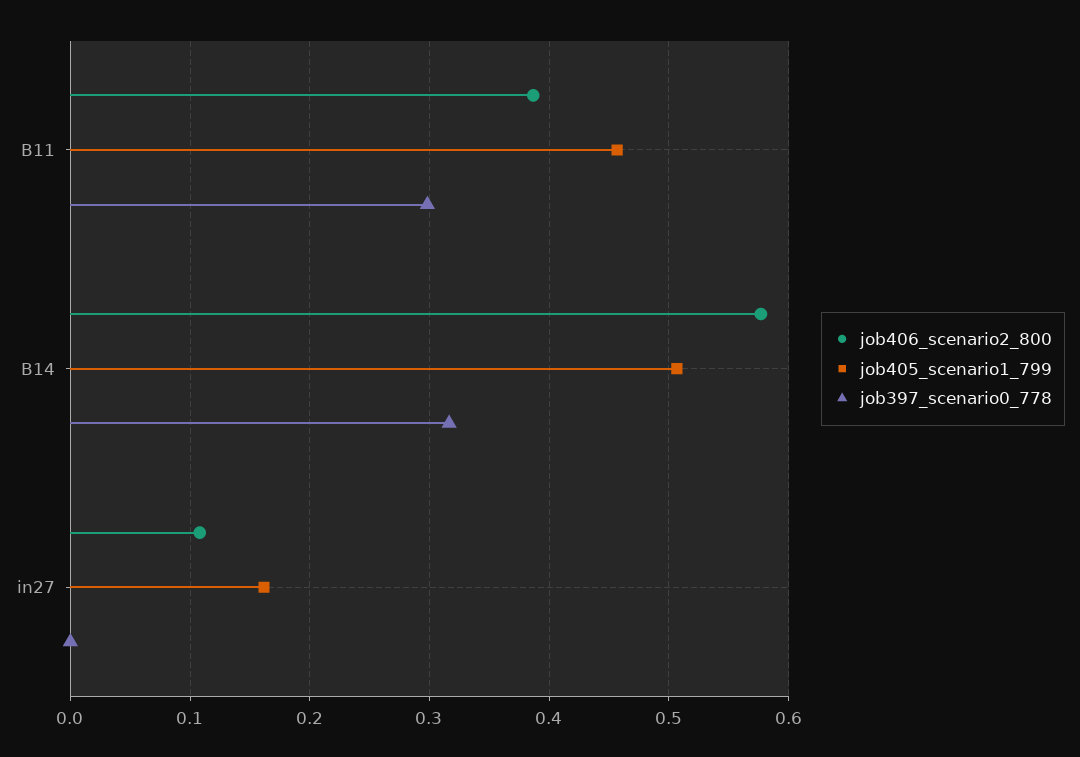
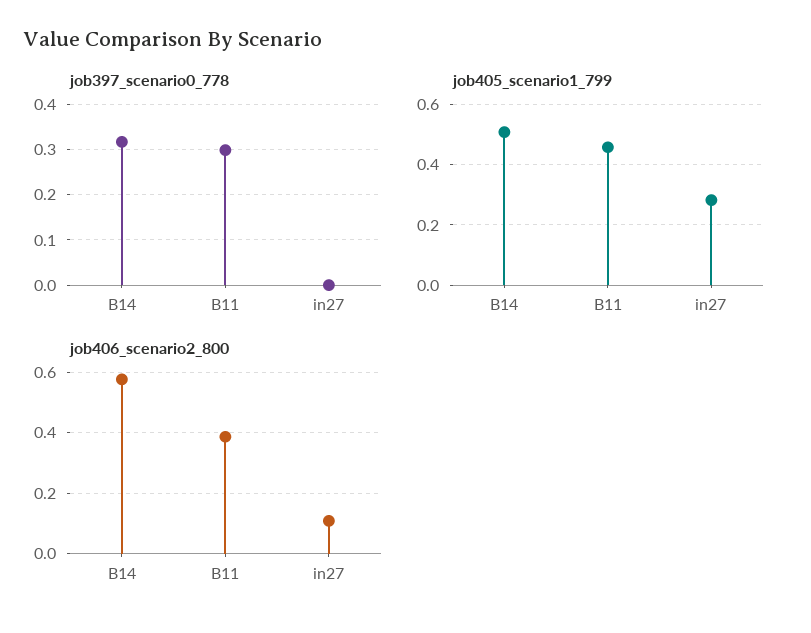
  {
    "job406_scenario2_800": {
      "B11": 0.39,
      "B14": 0.58,
      "in27": 0.11
    },
    "job405_scenario1_799": {
      "B11": 0.46,
      "B14": 0.51,
-     "in27": 0.16
+     "in27": 0.28
    },
    "job397_scenario0_778": {
      "B11": 0.3,
      "B14": 0.32,
      "in27": 0
    }
  }

